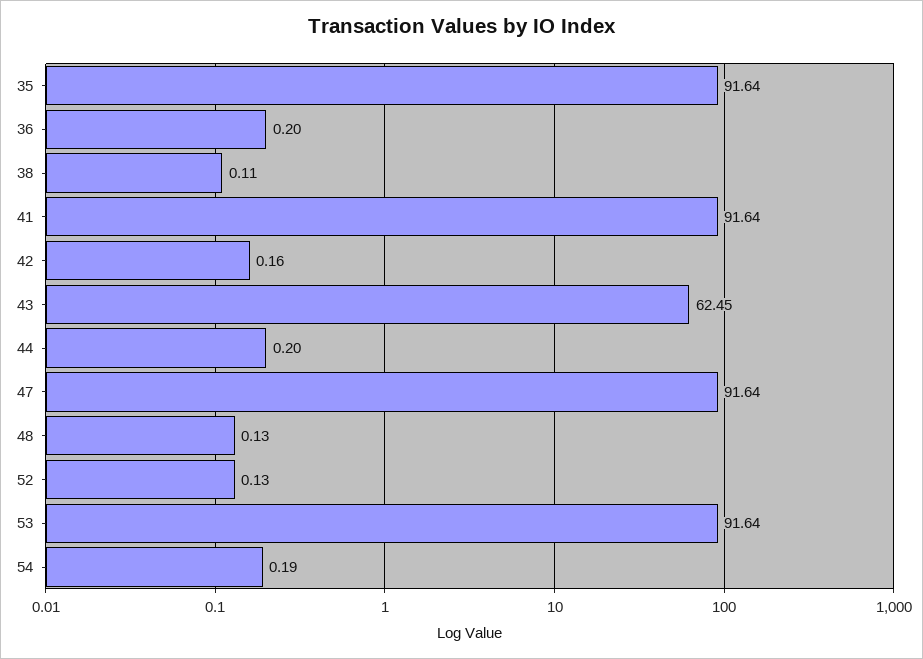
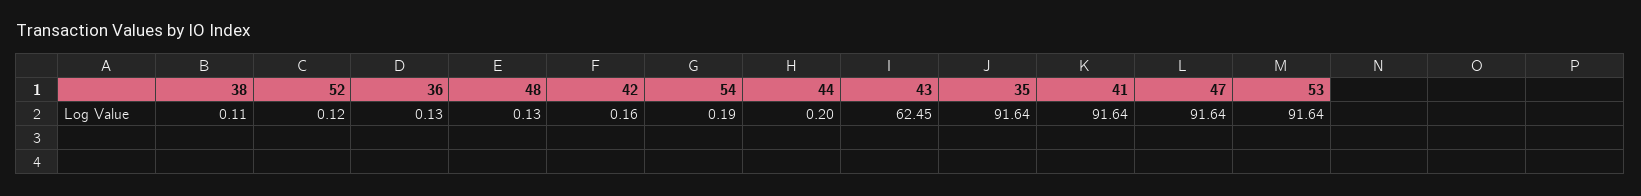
  {
    "35": 91.64,
-   "36": 0.2,
+   "36": 0.13,
    "38": 0.11,
    "41": 91.64,
    "42": 0.16,
    "43": 62.45,
    "44": 0.2,
    "47": 91.64,
    "48": 0.13,
-   "52": 0.13,
+   "52": 0.12,
    "53": 91.64,
    "54": 0.19
  }

